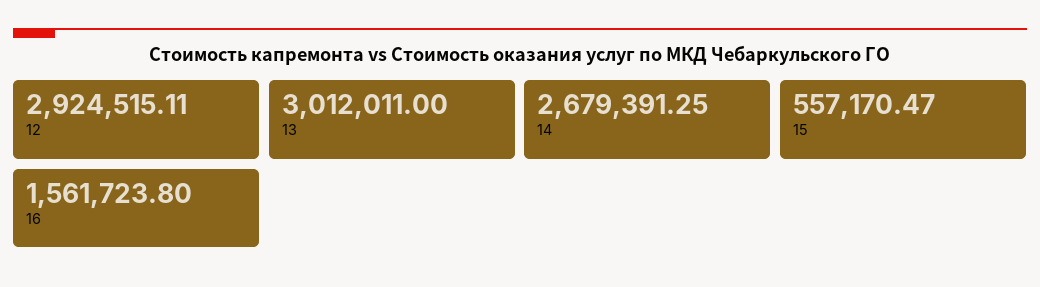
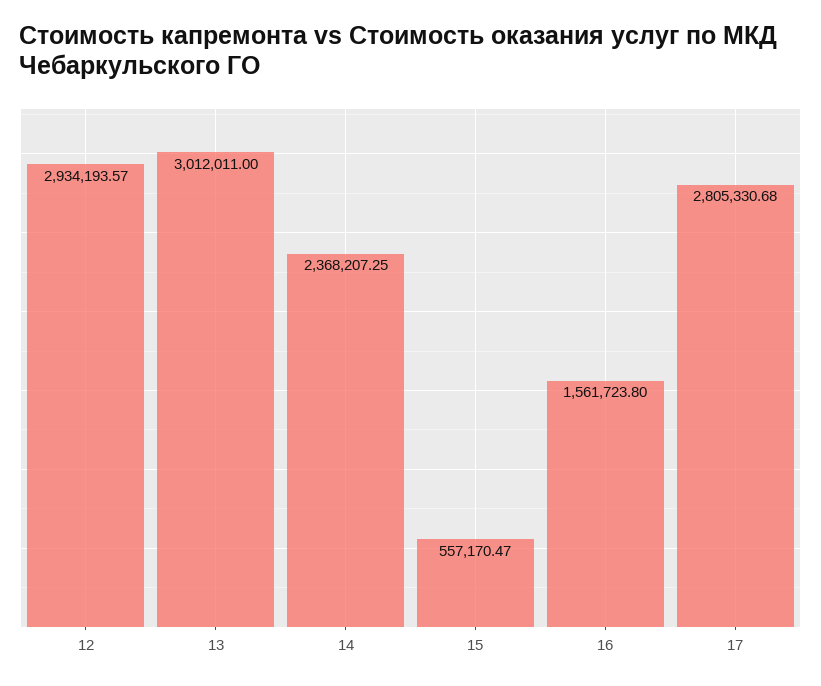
  {
-   "12": 2924515.11,
+   "12": 2934193.57,
    "13": 3012011,
-   "14": 2679391.25,
+   "14": 2368207.25,
    "15": 557170.47,
-   "16": 1561723.8
+   "16": 1561723.8,
+   "17": 2805330.68
  }

